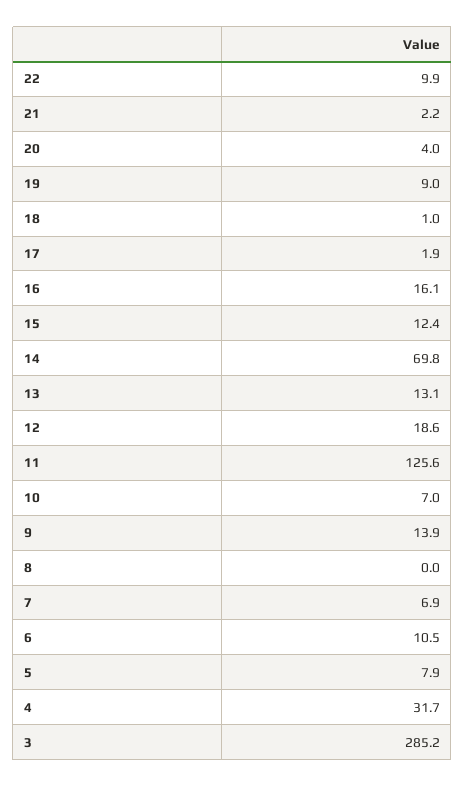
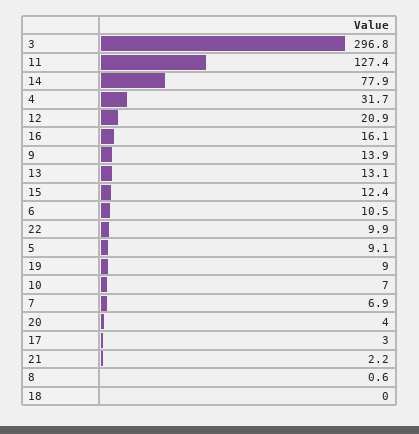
  {
    "22": 9.9,
    "21": 2.2,
    "20": 4,
    "19": 9,
-   "18": 1,
+   "18": 0,
-   "17": 1.9,
+   "17": 3,
    "16": 16.1,
    "15": 12.4,
-   "14": 69.8,
+   "14": 77.9,
    "13": 13.1,
-   "12": 18.6,
+   "12": 20.9,
-   "11": 125.6,
+   "11": 127.4,
    "10": 7,
    "9": 13.9,
-   "8": 0,
+   "8": 0.6,
    "7": 6.9,
    "6": 10.5,
-   "5": 7.9,
+   "5": 9.1,
    "4": 31.7,
-   "3": 285.2
+   "3": 296.8
  }

